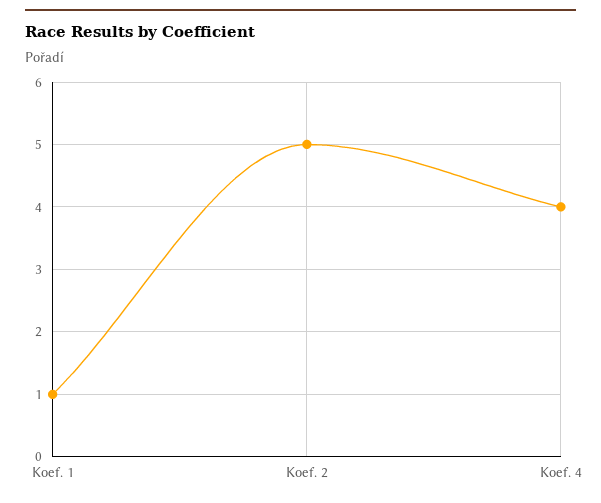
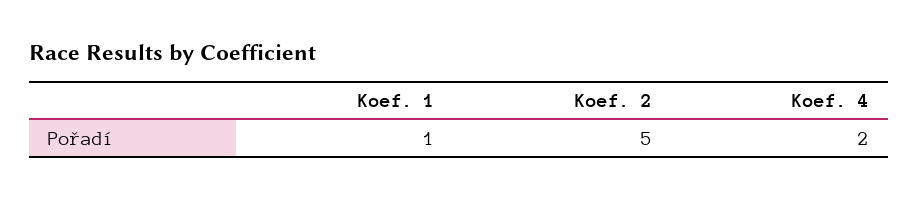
  {
    "Koef. 1": 1,
    "Koef. 2": 5,
-   "Koef. 4": 4
+   "Koef. 4": 2
  }

